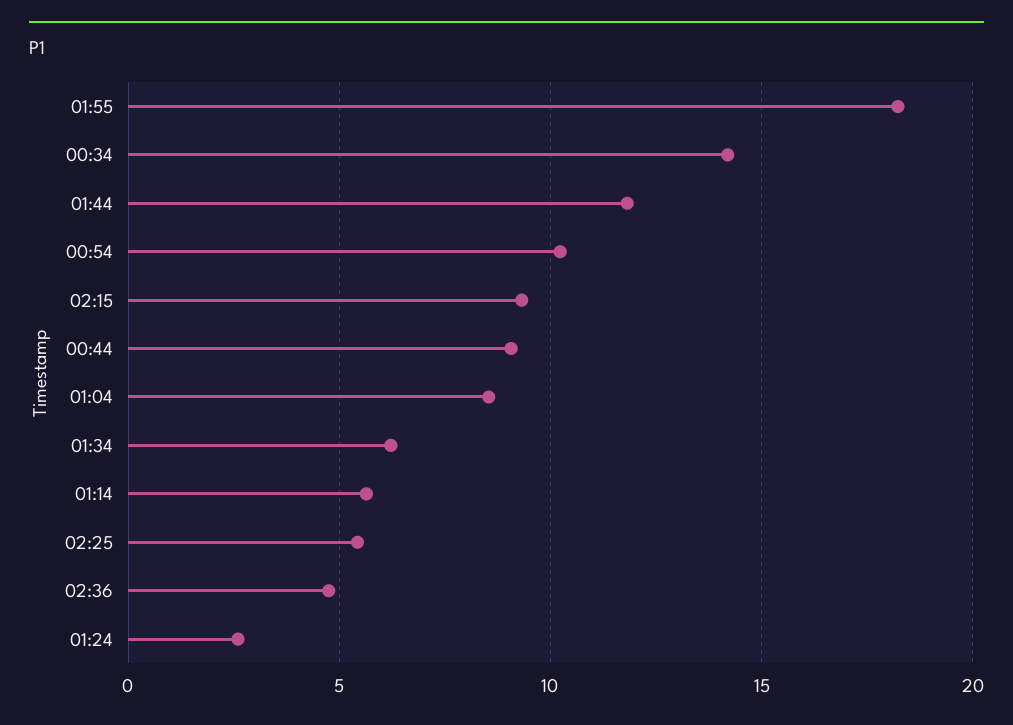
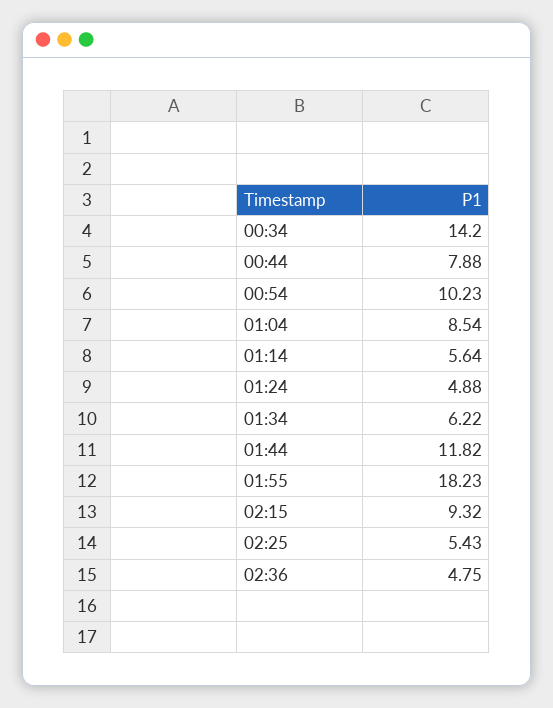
  {
    "01:55": 18.23,
    "00:34": 14.2,
    "01:44": 11.82,
    "00:54": 10.23,
    "02:15": 9.32,
-   "00:44": 9,
+   "00:44": 7.88,
    "01:04": 8.54,
    "01:34": 6.22,
    "01:14": 5.64,
    "02:25": 5.43,
    "02:36": 4.75,
-   "01:24": 2.5
+   "01:24": 4.88
  }

